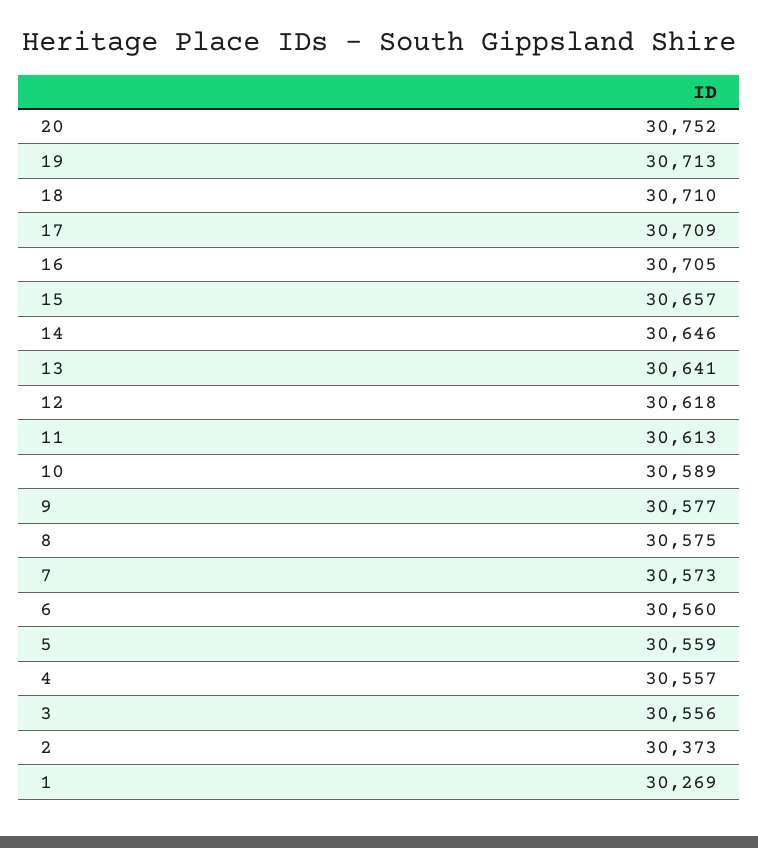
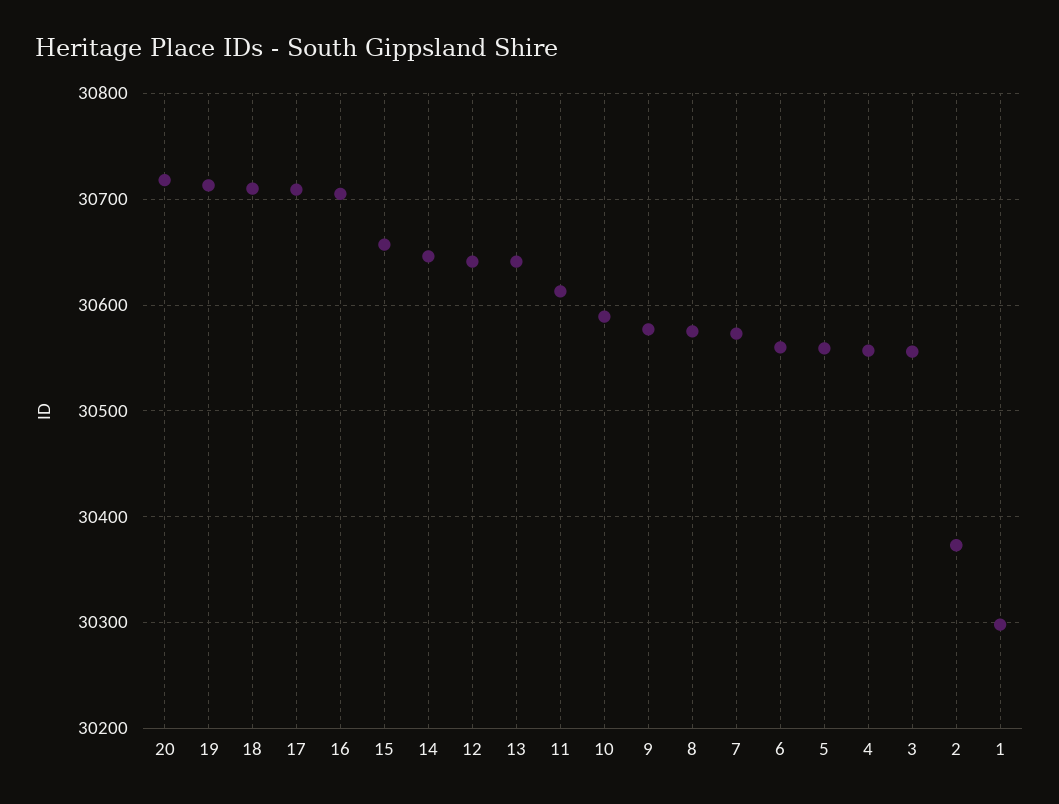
  {
-   "20": 30752,
+   "20": 30720,
    "19": 30713,
    "18": 30710,
    "17": 30709,
    "16": 30705,
    "15": 30657,
    "14": 30646,
    "13": 30641,
-   "12": 30618,
+   "12": 30640,
    "11": 30613,
    "10": 30589,
    "9": 30577,
    "8": 30575,
    "7": 30573,
    "6": 30560,
    "5": 30559,
    "4": 30557,
    "3": 30556,
    "2": 30373,
-   "1": 30269
+   "1": 30300
  }

